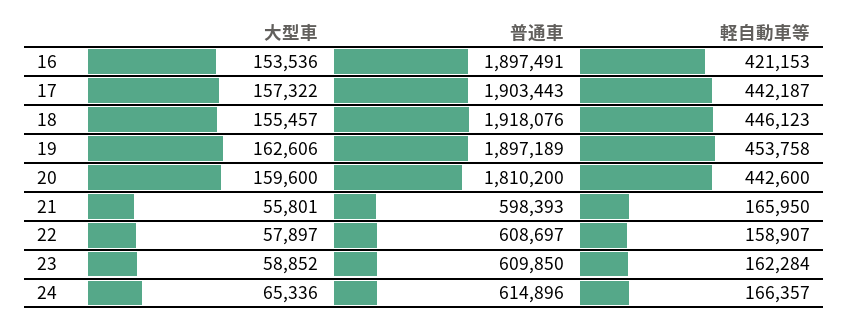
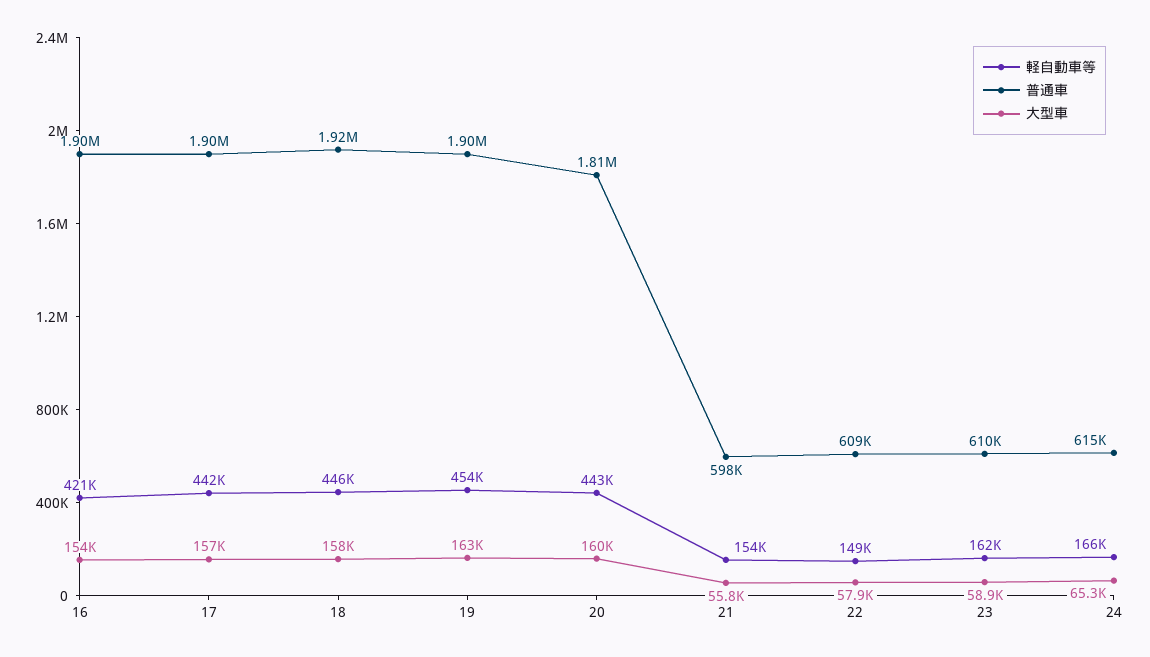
  {
    "大型車": {
      "16": 153536,
      "17": 157322,
-     "18": 155457,
+     "18": 158000,
      "19": 162606,
      "20": 159600,
      "21": 55801,
      "22": 57897,
      "23": 58852,
      "24": 65336
    },
    "普通車": {
      "16": 1897491,
      "17": 1903443,
      "18": 1918076,
      "19": 1897189,
      "20": 1810200,
      "21": 598393,
      "22": 608697,
      "23": 609850,
      "24": 614896
    },
    "軽自動車等": {
      "16": 421153,
      "17": 442187,
      "18": 446123,
      "19": 453758,
      "20": 442600,
-     "21": 165950,
+     "21": 154000,
-     "22": 158907,
+     "22": 149000,
      "23": 162284,
      "24": 166357
    }
  }

